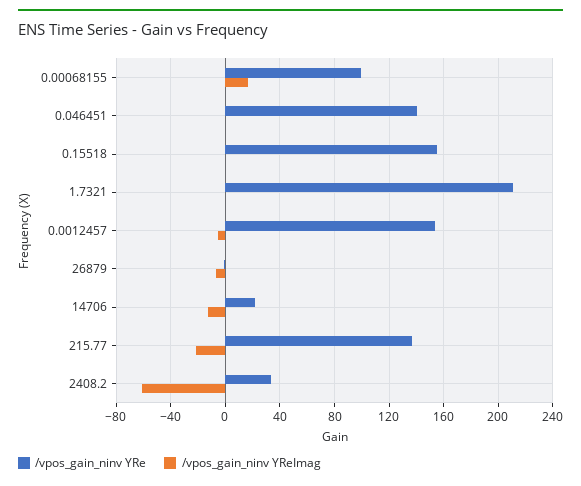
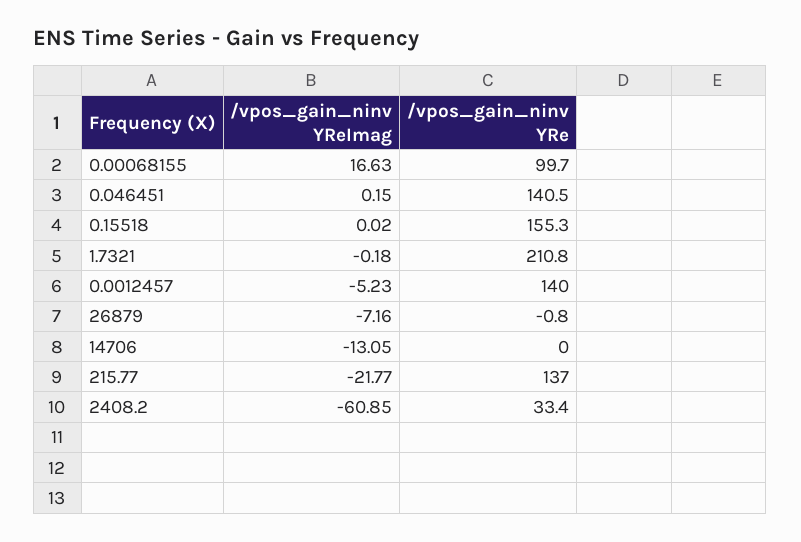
  {
    "/vpos_gain_ninv YRe": {
      "0.00068155": 99.7,
      "0.046451": 140.5,
      "0.15518": 155.3,
      "1.7321": 210.8,
-     "0.0012457": 155,
+     "0.0012457": 140,
      "26879": -0.8,
-     "14706": 20,
+     "14706": 0,
      "215.77": 137,
      "2408.2": 33.4
    },
    "/vpos_gain_ninv YReImag": {
      "0.00068155": 16.63,
      "0.046451": 0.15,
      "0.15518": 0.02,
      "1.7321": -0.18,
      "0.0012457": -5.23,
      "26879": -7.16,
      "14706": -13.05,
      "215.77": -21.77,
      "2408.2": -60.85
    }
  }

